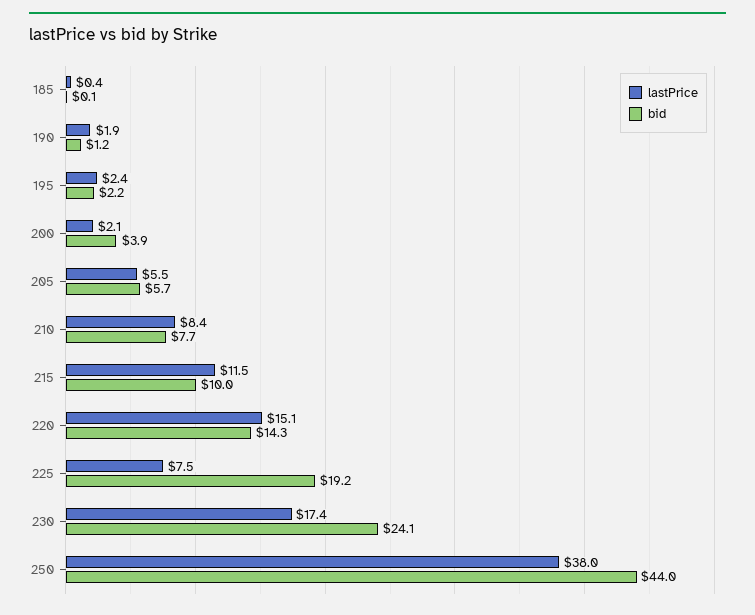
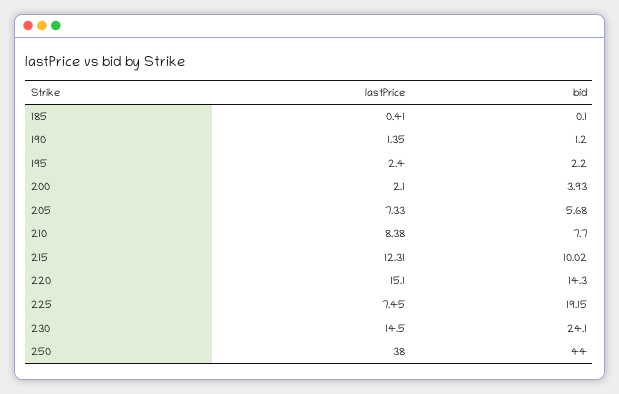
  {
    "lastPrice": {
      "185": 0.41,
-     "190": 1.9,
+     "190": 1.35,
      "195": 2.4,
      "200": 2.1,
-     "205": 5.5,
+     "205": 7.33,
      "210": 8.38,
-     "215": 11.5,
+     "215": 12.31,
      "220": 15.1,
      "225": 7.45,
-     "230": 17.4,
+     "230": 14.5,
      "250": 38
    },
    "bid": {
      "185": 0.1,
      "190": 1.2,
      "195": 2.2,
      "200": 3.93,
      "205": 5.68,
      "210": 7.7,
      "215": 10.02,
      "220": 14.3,
      "225": 19.15,
      "230": 24.1,
      "250": 44
    }
  }

